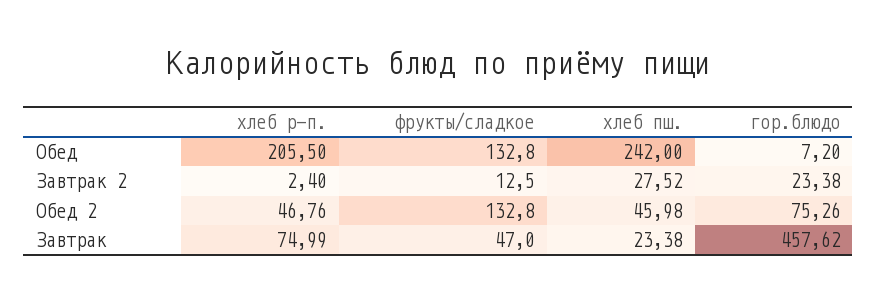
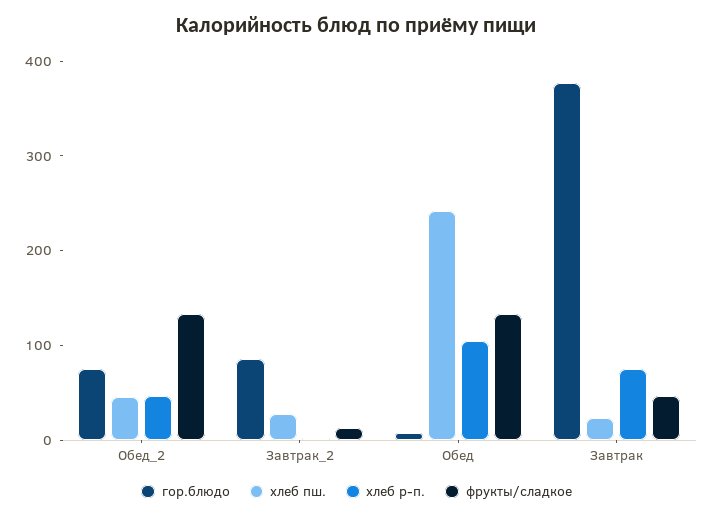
  {
    "хлеб р-п.": {
-     "Обед": 205.5,
+     "Обед": 100,
      "Завтрак 2": 2.4,
      "Обед 2": 46.76,
      "Завтрак": 74.99
    },
    "фрукты/сладкое": {
      "Обед": 132.8,
      "Завтрак 2": 12.5,
      "Обед 2": 132.8,
      "Завтрак": 47
    },
    "хлеб пш.": {
      "Обед": 242,
      "Завтрак 2": 27.52,
      "Обед 2": 45.98,
      "Завтрак": 23.38
    },
    "гор.блюдо": {
      "Обед": 7.2,
-     "Завтрак 2": 23.38,
+     "Завтрак 2": 80,
      "Обед 2": 75.26,
-     "Завтрак": 457.62
+     "Завтрак": 380
    }
  }

